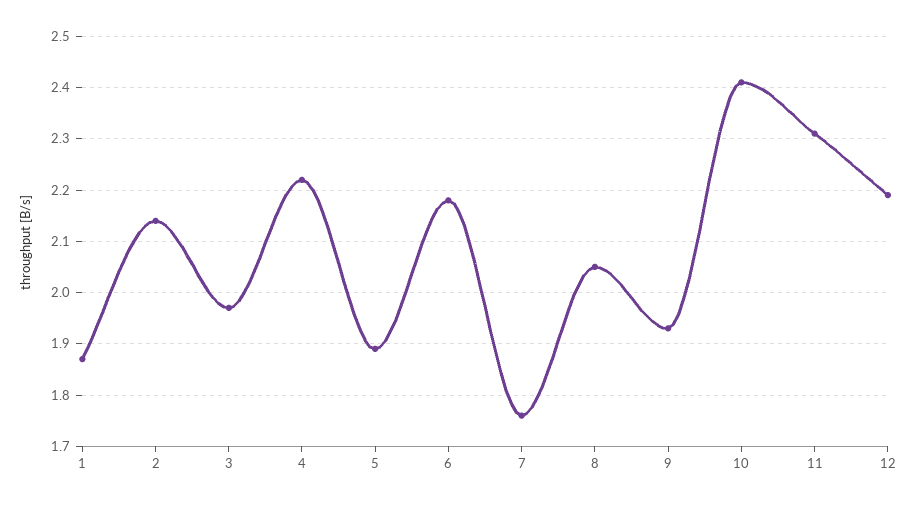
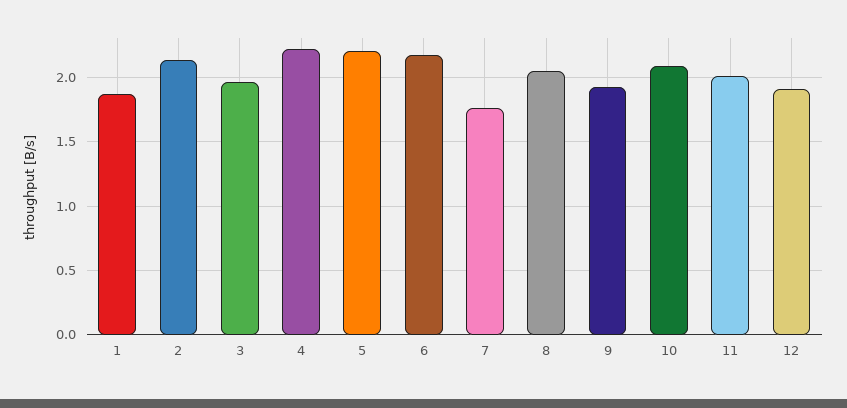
  {
    "1": 1.85,
    "2": 2.15,
    "3": 1.95,
    "4": 2.2,
-   "5": 1.9,
+   "5": 2.2,
    "6": 2.2,
    "7": 1.75,
    "8": 2.05,
    "9": 1.95,
-   "10": 2.4,
+   "10": 2.1,
-   "11": 2.3,
+   "11": 2,
-   "12": 2.2
+   "12": 1.9
  }

